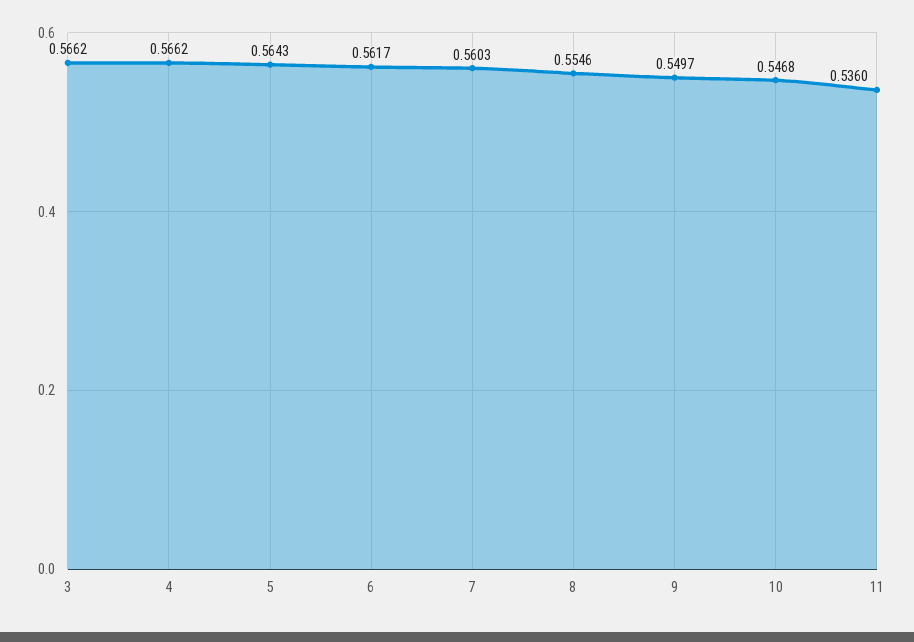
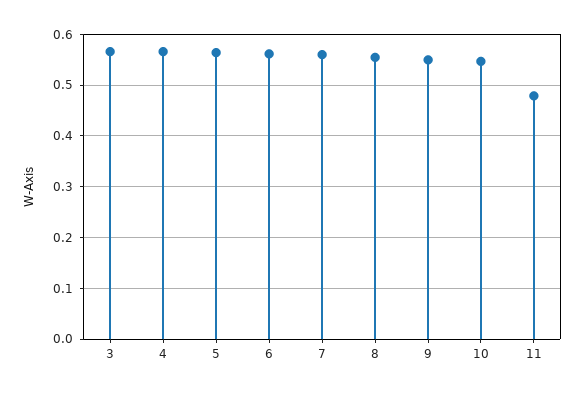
  {
    "3": 0.5662,
    "4": 0.5662,
    "5": 0.5643,
    "6": 0.5617,
    "7": 0.5603,
    "8": 0.5546,
    "9": 0.5497,
    "10": 0.5468,
-   "11": 0.536
+   "11": 0.48
  }

